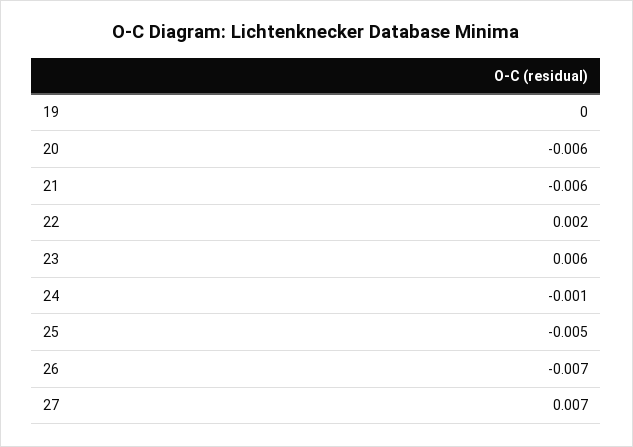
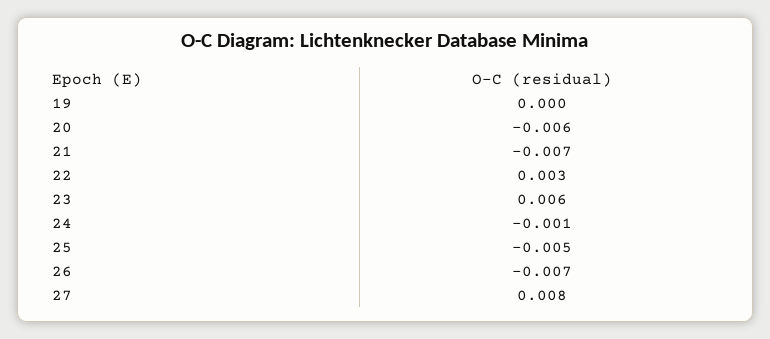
  {
    "19": 0,
    "20": -0.006,
-   "21": -0.006,
+   "21": -0.007,
-   "22": 0.002,
+   "22": 0.003,
    "23": 0.006,
    "24": -0.001,
    "25": -0.005,
    "26": -0.007,
-   "27": 0.007
+   "27": 0.008
  }

